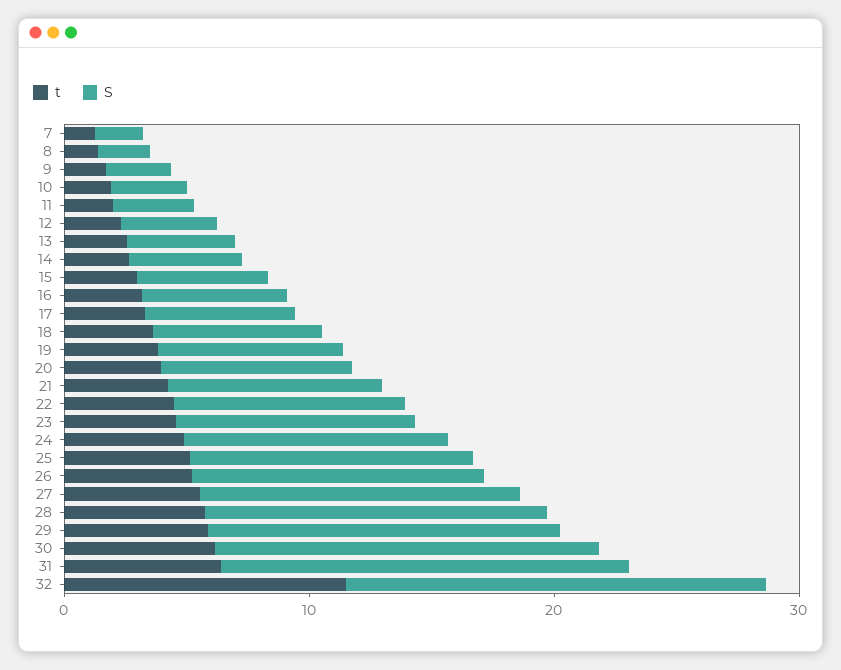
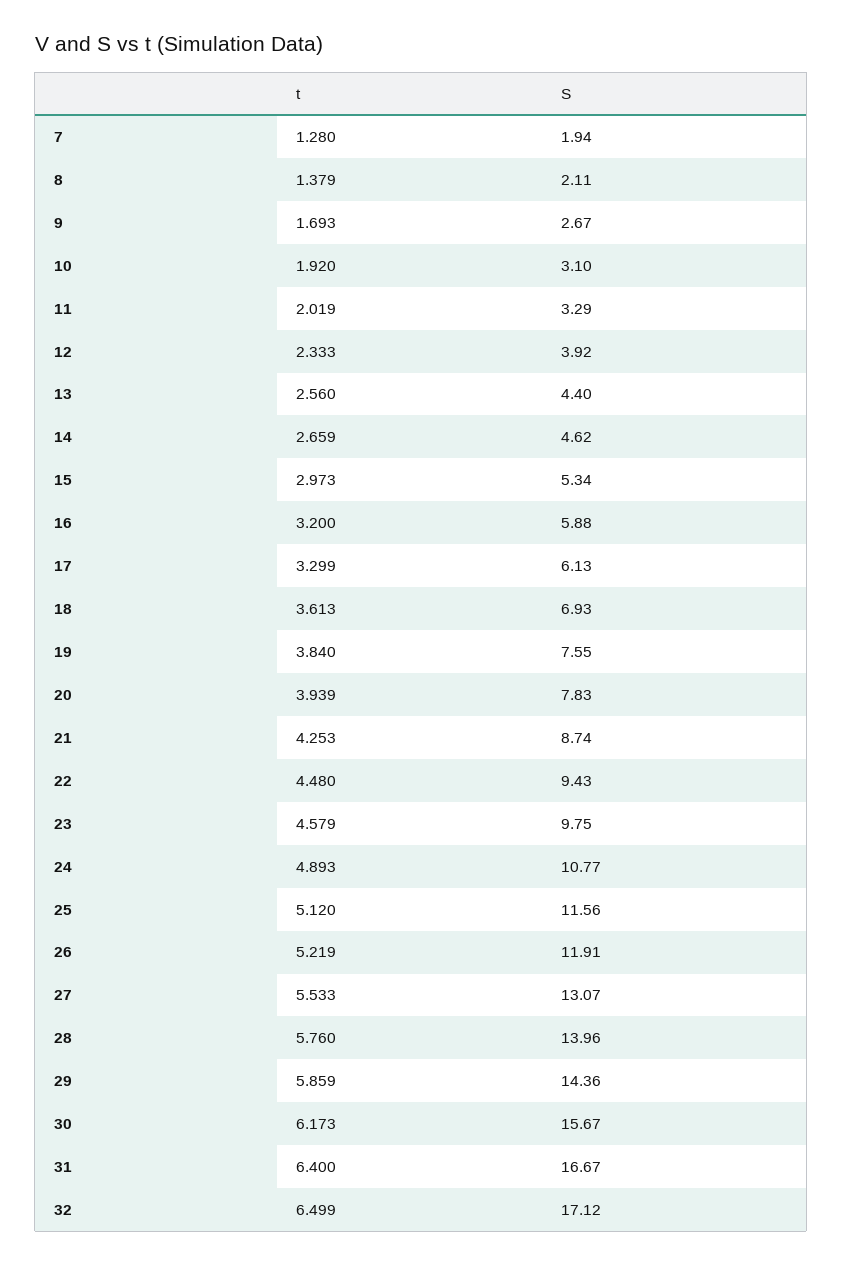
  {
    "t": {
      "7": 1.28,
      "8": 1.379,
      "9": 1.693,
      "10": 1.92,
      "11": 2.019,
      "12": 2.333,
      "13": 2.56,
      "14": 2.659,
      "15": 2.973,
      "16": 3.2,
      "17": 3.299,
      "18": 3.613,
      "19": 3.84,
      "20": 3.939,
      "21": 4.253,
      "22": 4.48,
      "23": 4.579,
      "24": 4.893,
      "25": 5.12,
      "26": 5.219,
      "27": 5.533,
      "28": 5.76,
      "29": 5.859,
      "30": 6.173,
      "31": 6.4,
-     "32": 12
+     "32": 6.499
    },
    "S": {
      "7": 1.94,
      "8": 2.11,
      "9": 2.67,
      "10": 3.1,
      "11": 3.29,
      "12": 3.92,
      "13": 4.4,
      "14": 4.62,
      "15": 5.34,
      "16": 5.88,
      "17": 6.13,
      "18": 6.93,
      "19": 7.55,
      "20": 7.83,
      "21": 8.74,
      "22": 9.43,
      "23": 9.75,
      "24": 10.77,
      "25": 11.56,
      "26": 11.91,
      "27": 13.07,
      "28": 13.96,
      "29": 14.36,
      "30": 15.67,
      "31": 16.67,
      "32": 17.12
    }
  }

